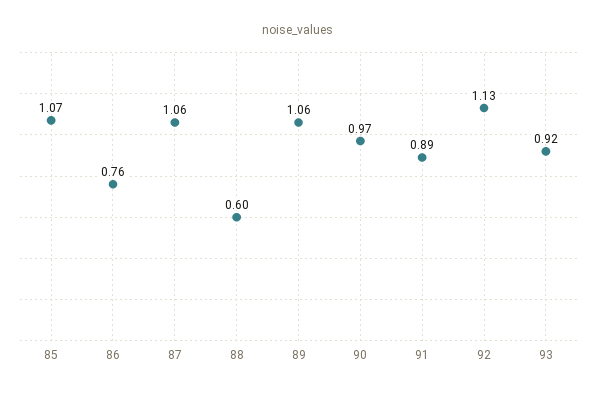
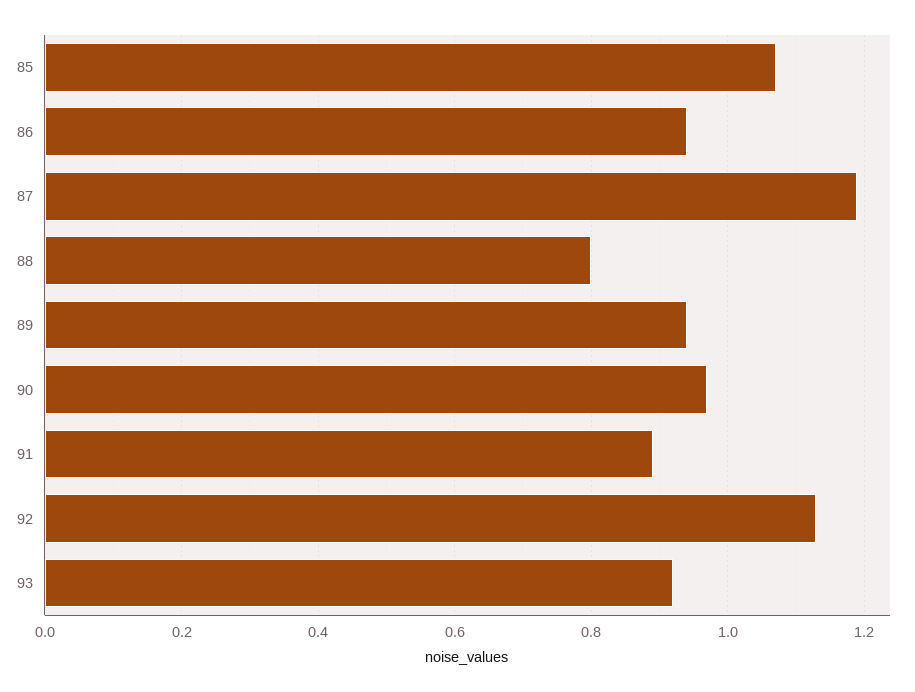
  {
    "85": 1.07,
-   "86": 0.76,
+   "86": 0.95,
-   "87": 1.06,
+   "87": 1.2,
-   "88": 0.6,
+   "88": 0.8,
-   "89": 1.06,
+   "89": 0.95,
    "90": 0.97,
    "91": 0.89,
    "92": 1.13,
    "93": 0.92
  }

